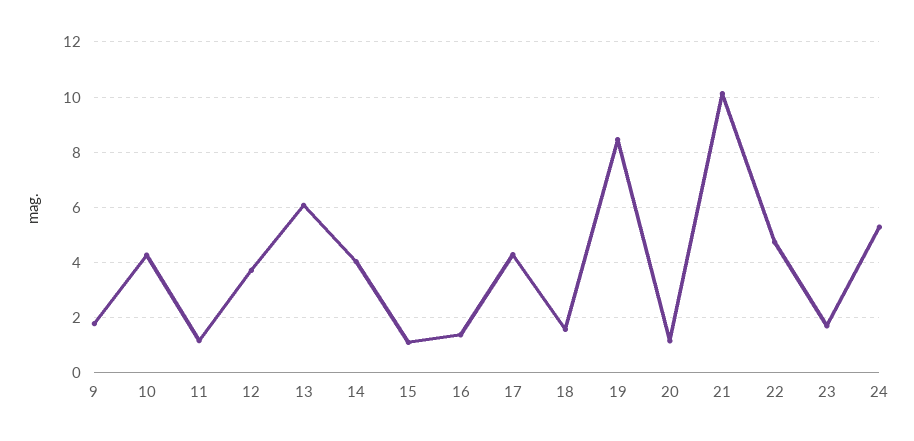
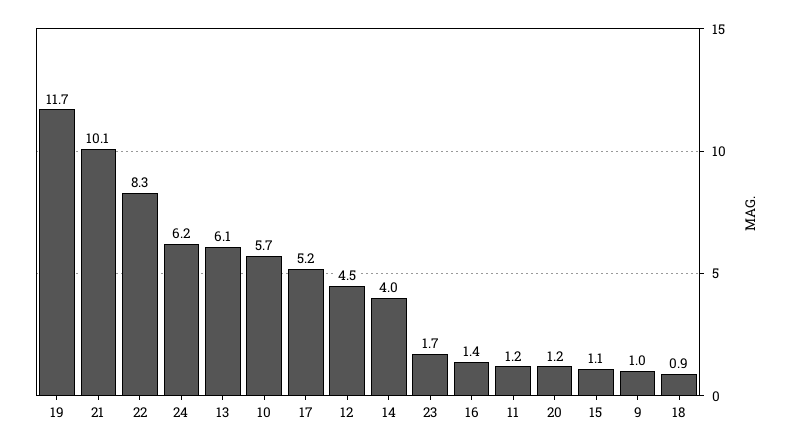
  {
-   "9": 1.75,
+   "9": 1,
-   "10": 4.25,
+   "10": 5.7,
    "11": 1.2,
-   "12": 3.75,
+   "12": 4.5,
    "13": 6.1,
    "14": 4,
    "15": 1.1,
    "16": 1.4,
-   "17": 4.25,
+   "17": 5.2,
-   "18": 1.5,
+   "18": 0.9,
-   "19": 8.5,
+   "19": 11.7,
    "20": 1.2,
    "21": 10.1,
-   "22": 4.75,
+   "22": 8.3,
    "23": 1.7,
-   "24": 5.25
+   "24": 6.2
  }

